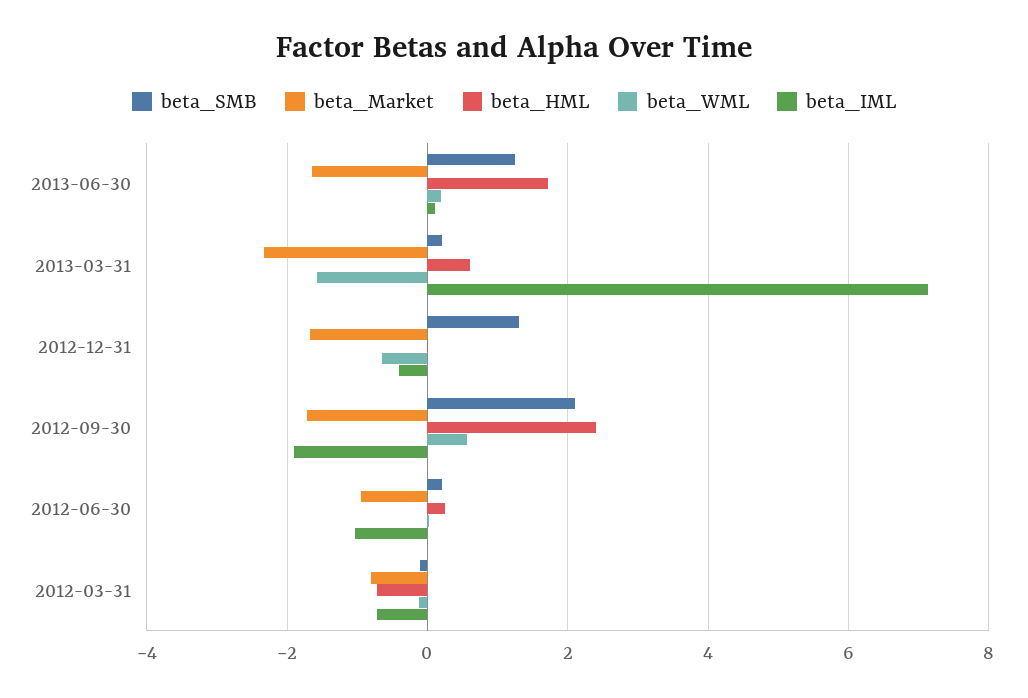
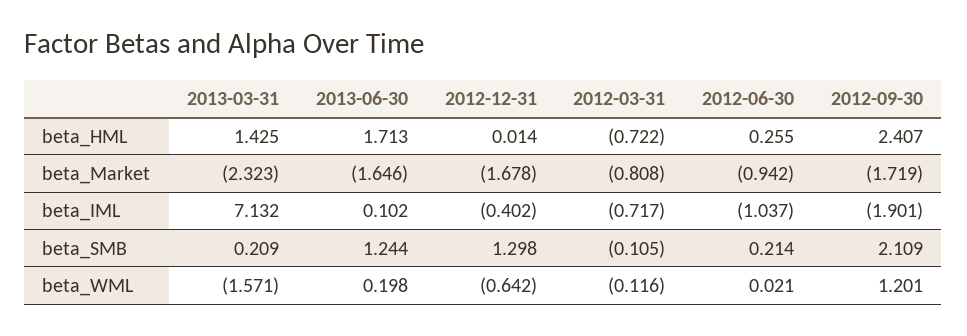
  {
    "beta_SMB": {
      "2013-06-30": 1.244,
      "2013-03-31": 0.209,
      "2012-12-31": 1.298,
      "2012-09-30": 2.109,
      "2012-06-30": 0.214,
      "2012-03-31": -0.105
    },
    "beta_Market": {
      "2013-06-30": -1.646,
      "2013-03-31": -2.323,
      "2012-12-31": -1.678,
      "2012-09-30": -1.719,
      "2012-06-30": -0.942,
      "2012-03-31": -0.808
    },
    "beta_HML": {
      "2013-06-30": 1.713,
-     "2013-03-31": 0.6,
+     "2013-03-31": 1.425,
      "2012-12-31": 0.014,
      "2012-09-30": 2.407,
      "2012-06-30": 0.255,
      "2012-03-31": -0.722
    },
    "beta_WML": {
      "2013-06-30": 0.198,
      "2013-03-31": -1.571,
      "2012-12-31": -0.642,
-     "2012-09-30": 0.6,
+     "2012-09-30": 1.201,
      "2012-06-30": 0.021,
      "2012-03-31": -0.116
    },
    "beta_IML": {
      "2013-06-30": 0.102,
      "2013-03-31": 7.132,
      "2012-12-31": -0.402,
      "2012-09-30": -1.901,
      "2012-06-30": -1.037,
      "2012-03-31": -0.717
    }
  }

